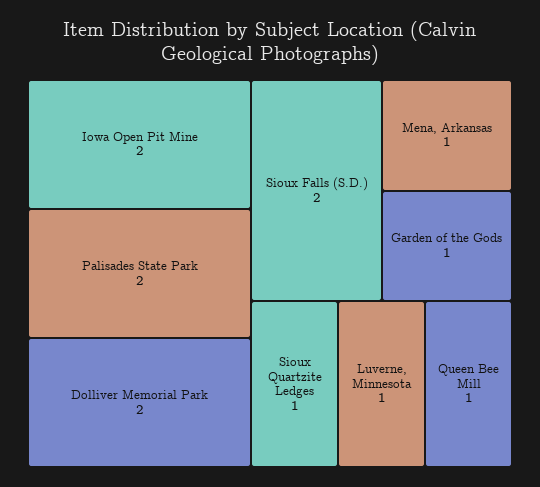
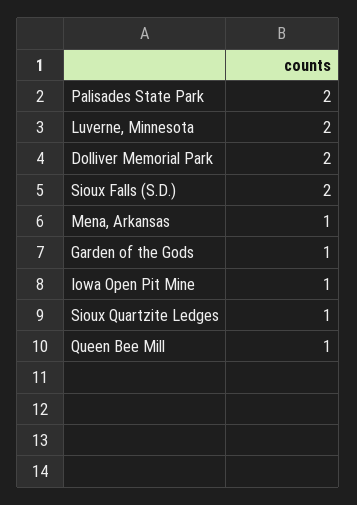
  {
-   "Iowa Open Pit Mine": 2,
+   "Iowa Open Pit Mine": 1,
    "Palisades State Park": 2,
    "Dolliver Memorial Park": 2,
    "Sioux Falls (S.D.)": 2,
    "Mena, Arkansas": 1,
    "Garden of the Gods": 1,
    "Sioux Quartzite Ledges": 1,
-   "Luverne, Minnesota": 1,
+   "Luverne, Minnesota": 2,
    "Queen Bee Mill": 1
  }

